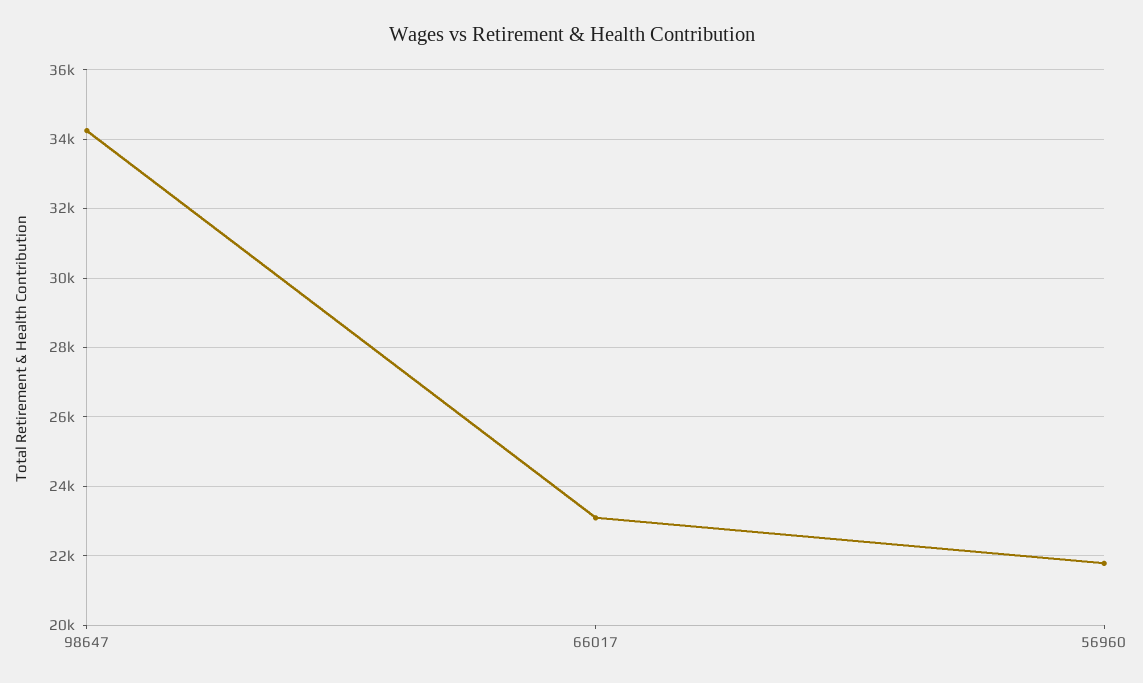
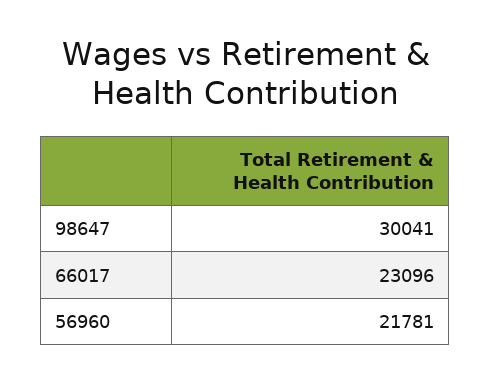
  {
-   "98647": 34200,
+   "98647": 30041,
    "66017": 23096,
    "56960": 21781
  }

